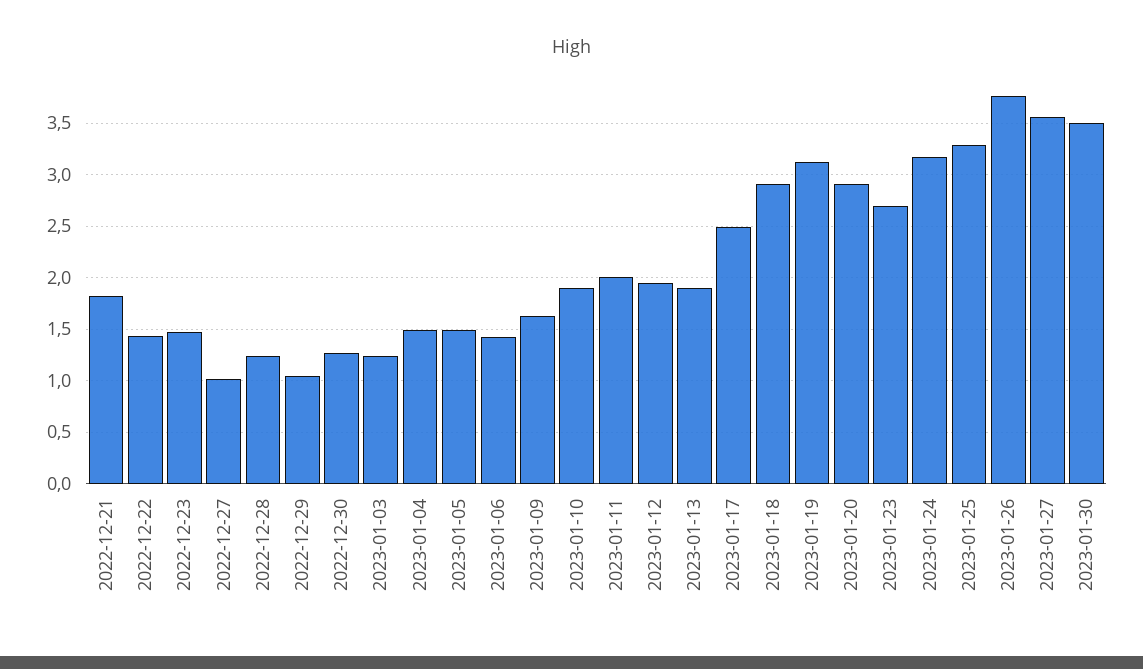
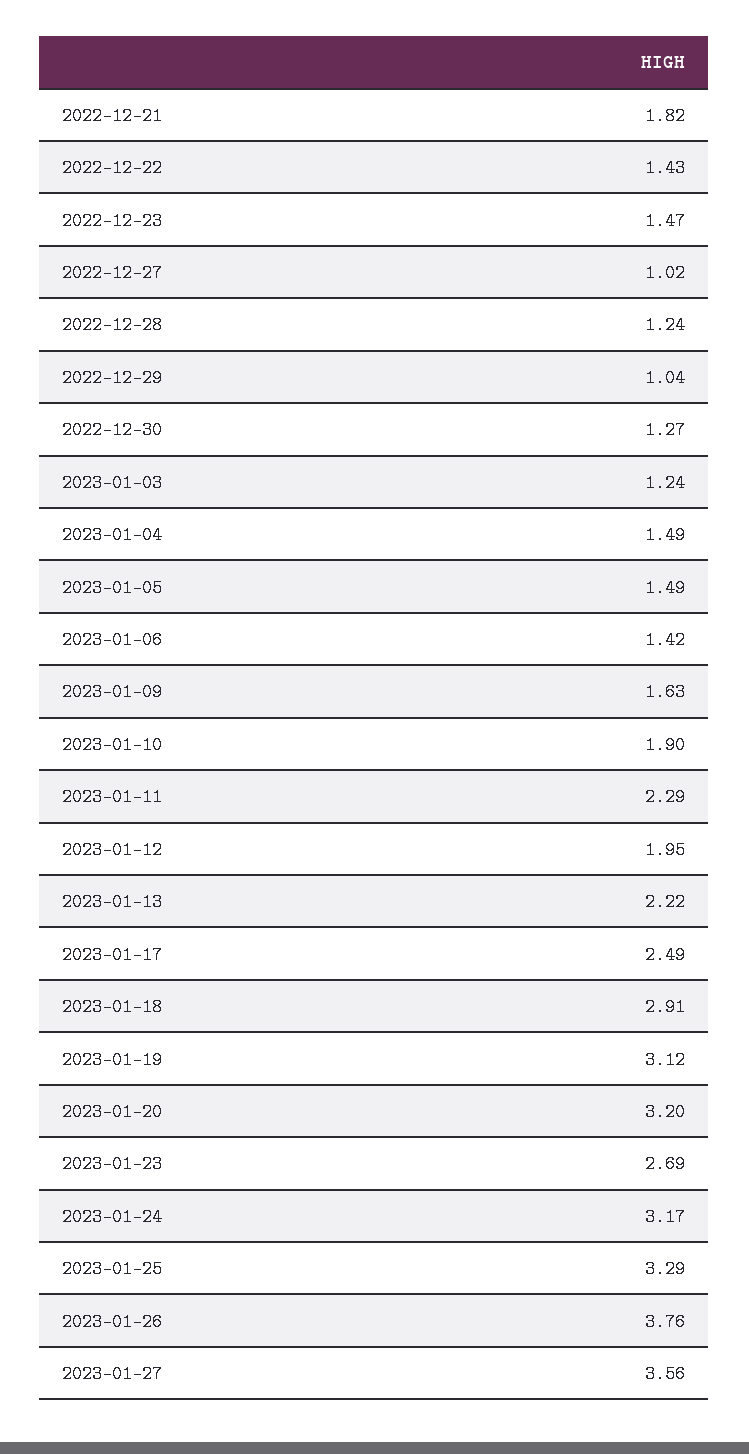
  {
    "2022-12-21": 1.82,
    "2022-12-22": 1.43,
    "2022-12-23": 1.47,
    "2022-12-27": 1.02,
    "2022-12-28": 1.24,
    "2022-12-29": 1.04,
    "2022-12-30": 1.27,
    "2023-01-03": 1.24,
    "2023-01-04": 1.49,
    "2023-01-05": 1.49,
    "2023-01-06": 1.42,
    "2023-01-09": 1.63,
    "2023-01-10": 1.9,
-   "2023-01-11": 2,
+   "2023-01-11": 2.29,
    "2023-01-12": 1.95,
-   "2023-01-13": 1.9,
+   "2023-01-13": 2.22,
    "2023-01-17": 2.49,
    "2023-01-18": 2.91,
    "2023-01-19": 3.12,
-   "2023-01-20": 2.9,
+   "2023-01-20": 3.2,
    "2023-01-23": 2.69,
    "2023-01-24": 3.17,
    "2023-01-25": 3.29,
    "2023-01-26": 3.76,
-   "2023-01-27": 3.56,
+   "2023-01-27": 3.56
-   "2023-01-30": 3.5
  }

